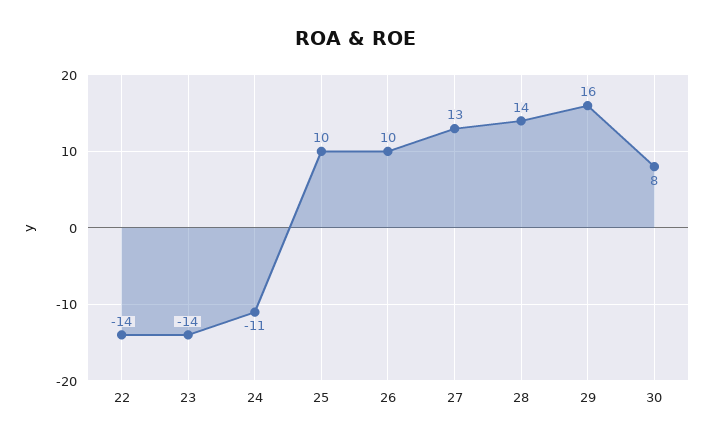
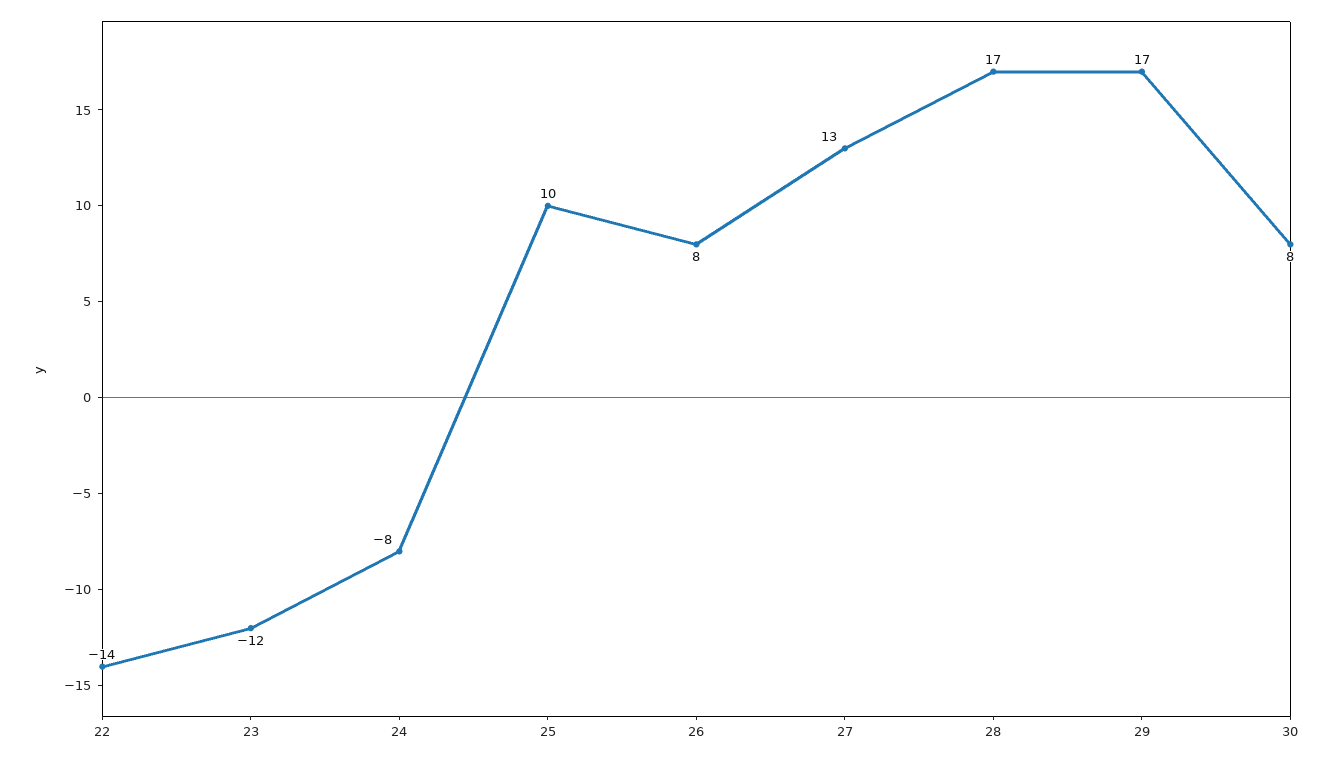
  {
    "22": -14,
-   "23": -14,
+   "23": -12,
-   "24": -11,
+   "24": -8,
    "25": 10,
-   "26": 10,
+   "26": 8,
    "27": 13,
-   "28": 14,
+   "28": 17,
-   "29": 16,
+   "29": 17,
    "30": 8
  }

